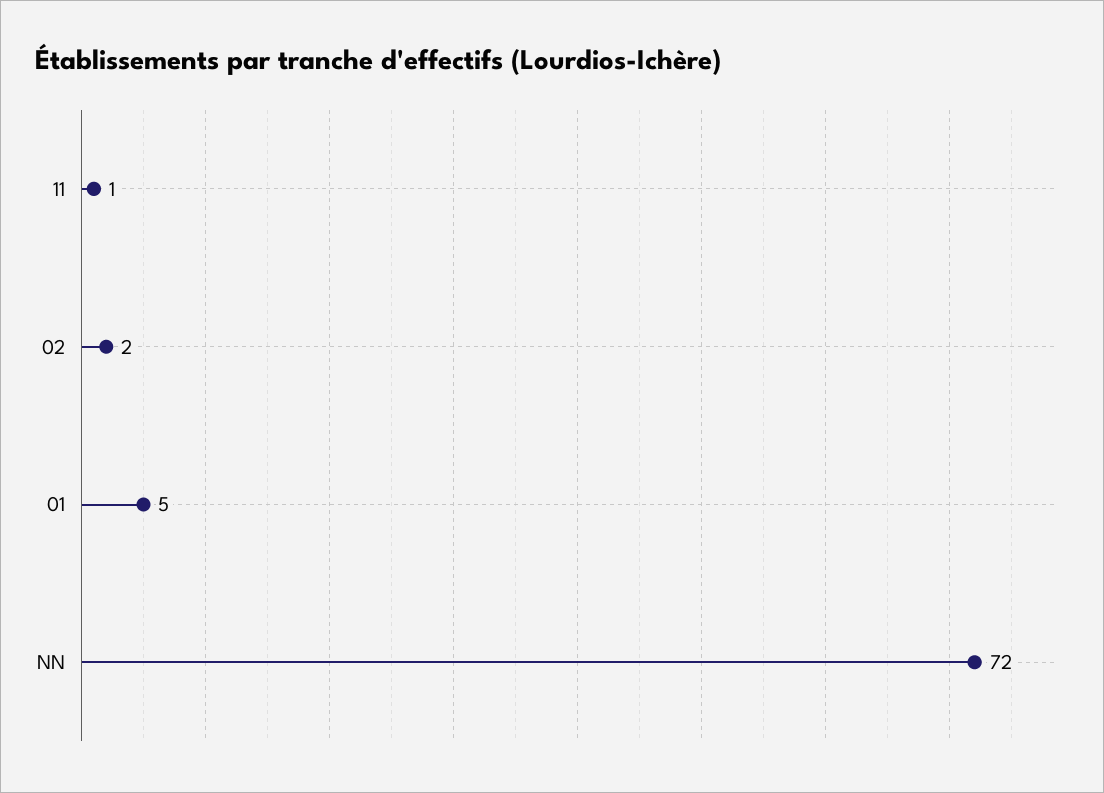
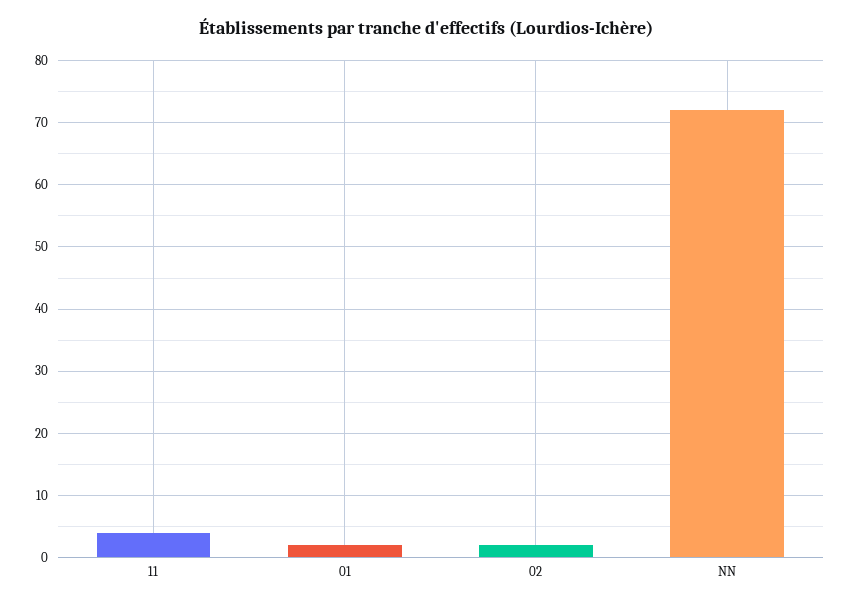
  {
-   "11": 1,
+   "11": 4,
    "02": 2,
-   "01": 5,
+   "01": 2,
    "NN": 72
  }

